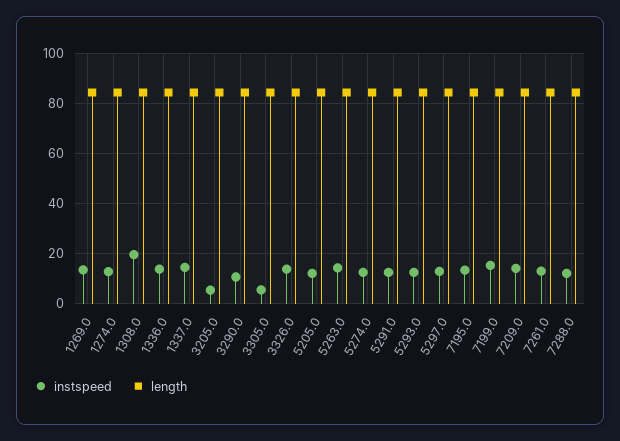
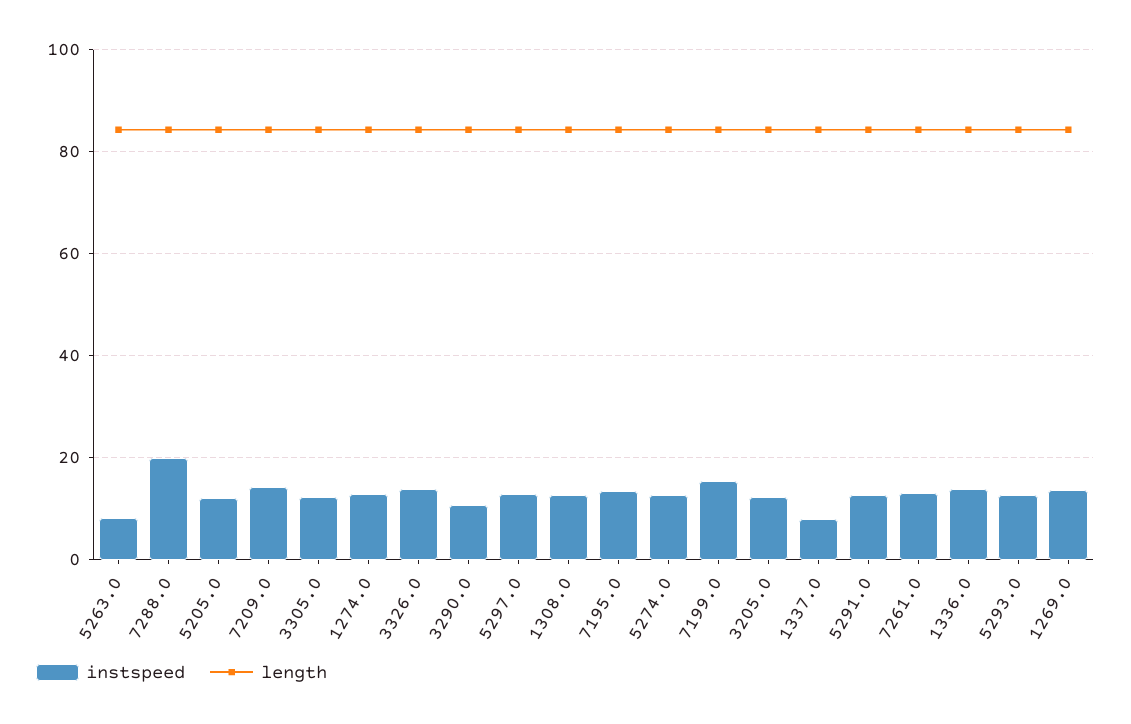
  {
    "instspeed": {
      "1269.0": 14,
      "1274.0": 12,
-     "1308.0": 20,
+     "1308.0": 12,
      "1336.0": 14,
-     "1337.0": 15,
+     "1337.0": 8,
-     "3205.0": 5,
+     "3205.0": 12,
      "3290.0": 10,
-     "3305.0": 5,
+     "3305.0": 12,
      "3326.0": 14,
      "5205.0": 12,
-     "5263.0": 15,
+     "5263.0": 8,
      "5274.0": 12,
      "5291.0": 12,
      "5293.0": 12,
      "5297.0": 12,
      "7195.0": 14,
      "7199.0": 16,
      "7209.0": 14,
      "7261.0": 14,
-     "7288.0": 12.5
+     "7288.0": 20
    },
    "length": {
      "1269.0": 84,
      "1274.0": 84,
      "1308.0": 84,
      "1336.0": 84,
      "1337.0": 84,
      "3205.0": 84,
      "3290.0": 84,
      "3305.0": 84,
      "3326.0": 84,
      "5205.0": 84,
      "5263.0": 84,
      "5274.0": 84,
      "5291.0": 84,
      "5293.0": 84,
      "5297.0": 84,
      "7195.0": 84,
      "7199.0": 84,
      "7209.0": 84,
      "7261.0": 84,
      "7288.0": 84
    }
  }

